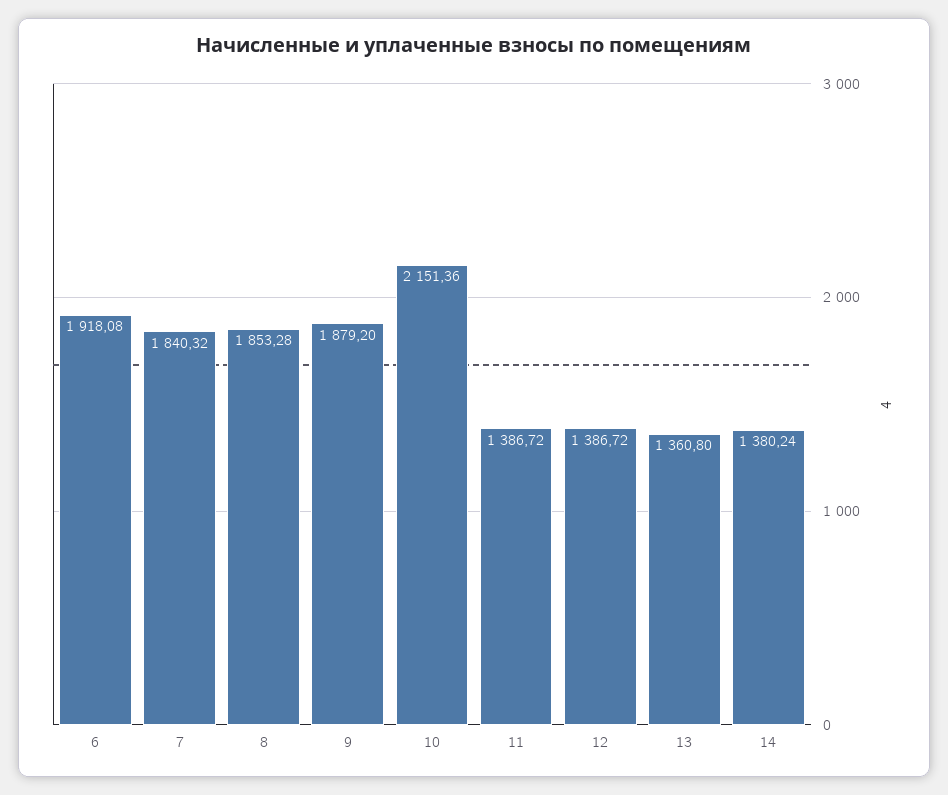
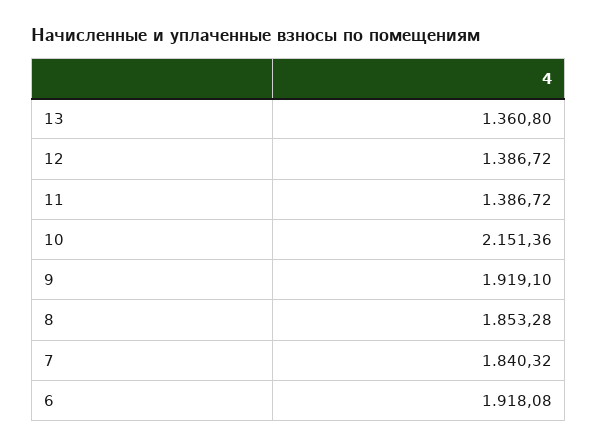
  {
    "6": 1918.08,
    "7": 1840.32,
    "8": 1853.28,
-   "9": 1879.2,
+   "9": 1919.1,
    "10": 2151.36,
    "11": 1386.72,
    "12": 1386.72,
-   "13": 1360.8,
+   "13": 1360.8
-   "14": 1380.24
  }

